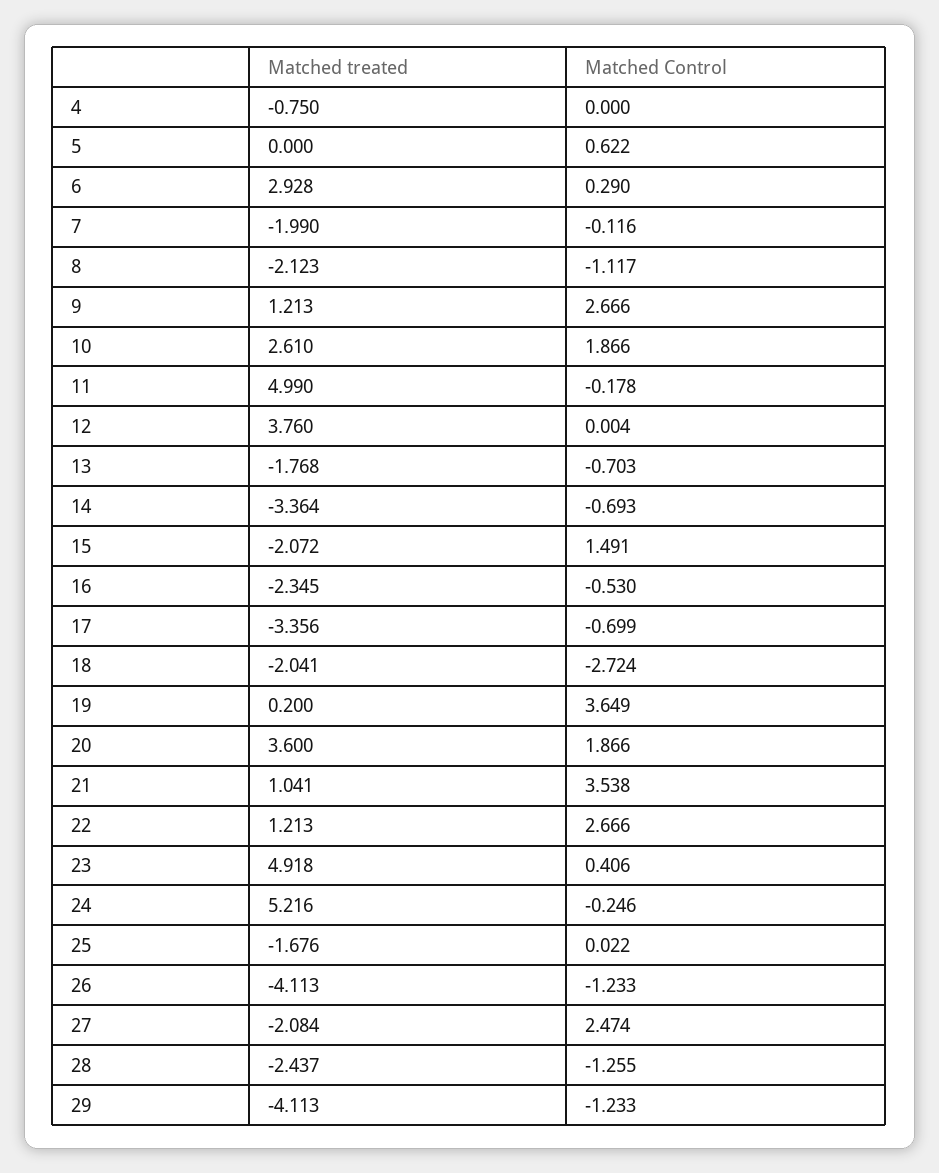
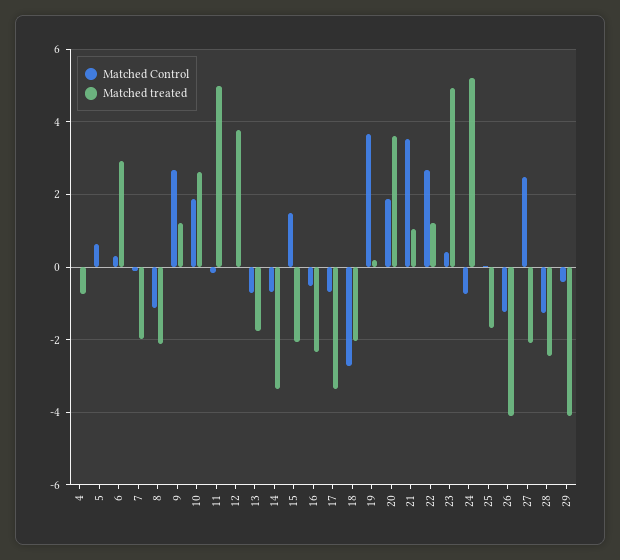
  {
    "Matched treated": {
      "4": -0.75,
      "5": 0,
      "6": 2.928,
      "7": -1.99,
      "8": -2.123,
      "9": 1.213,
      "10": 2.61,
      "11": 4.99,
      "12": 3.76,
      "13": -1.768,
      "14": -3.364,
      "15": -2.072,
      "16": -2.345,
      "17": -3.356,
      "18": -2.041,
      "19": 0.2,
      "20": 3.6,
      "21": 1.041,
      "22": 1.213,
      "23": 4.918,
      "24": 5.216,
      "25": -1.676,
      "26": -4.113,
      "27": -2.084,
      "28": -2.437,
      "29": -4.113
    },
    "Matched Control": {
      "4": 0,
      "5": 0.622,
      "6": 0.29,
      "7": -0.116,
      "8": -1.117,
      "9": 2.666,
      "10": 1.866,
      "11": -0.178,
      "12": 0.004,
      "13": -0.703,
      "14": -0.693,
      "15": 1.491,
      "16": -0.53,
      "17": -0.699,
      "18": -2.724,
      "19": 3.649,
      "20": 1.866,
      "21": 3.538,
      "22": 2.666,
      "23": 0.406,
-     "24": -0.246,
+     "24": -0.8,
      "25": 0.022,
      "26": -1.233,
      "27": 2.474,
      "28": -1.255,
-     "29": -1.233
+     "29": -0.4
    }
  }

